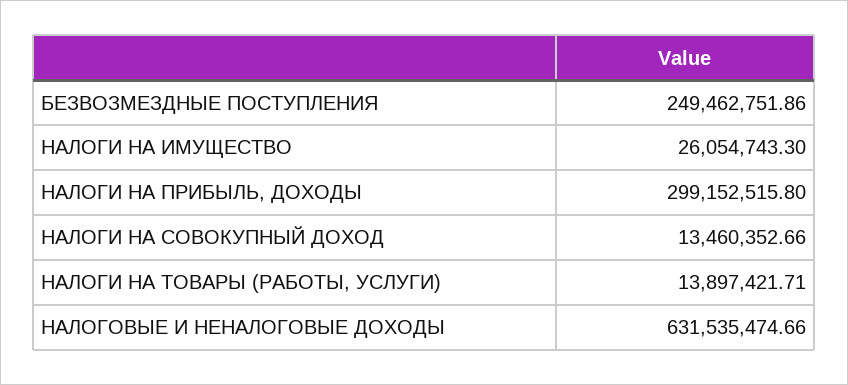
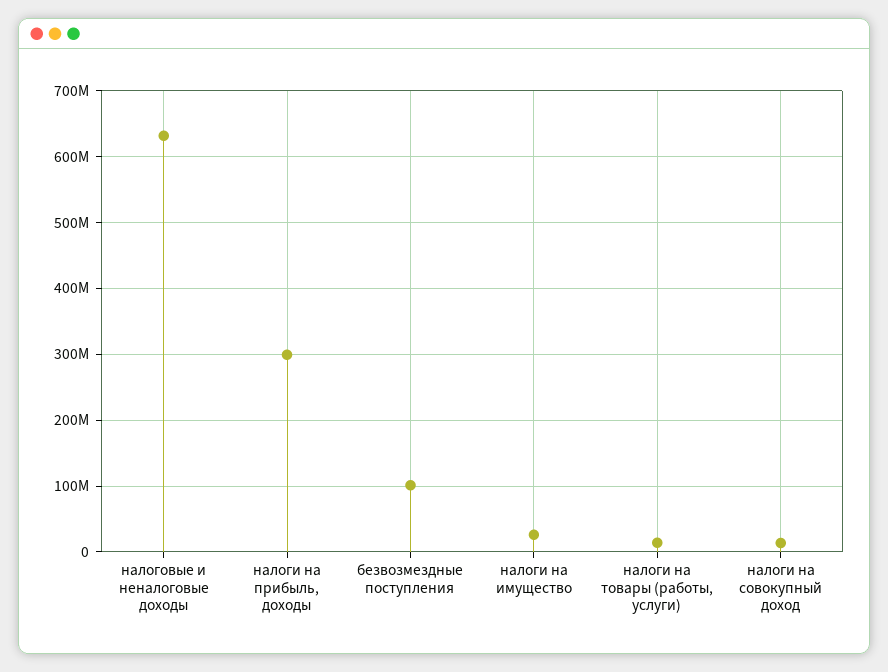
  {
-   "БЕЗВОЗМЕЗДНЫЕ ПОСТУПЛЕНИЯ": 249462751.86,
+   "БЕЗВОЗМЕЗДНЫЕ ПОСТУПЛЕНИЯ": 100000000,
    "НАЛОГИ НА ИМУЩЕСТВО": 26054743.3,
    "НАЛОГИ НА ПРИБЫЛЬ, ДОХОДЫ": 299152515.8,
    "НАЛОГИ НА СОВОКУПНЫЙ ДОХОД": 13460352.66,
    "НАЛОГИ НА ТОВАРЫ (РАБОТЫ, УСЛУГИ)": 13897421.71,
    "НАЛОГОВЫЕ И НЕНАЛОГОВЫЕ ДОХОДЫ": 631535474.66
  }

